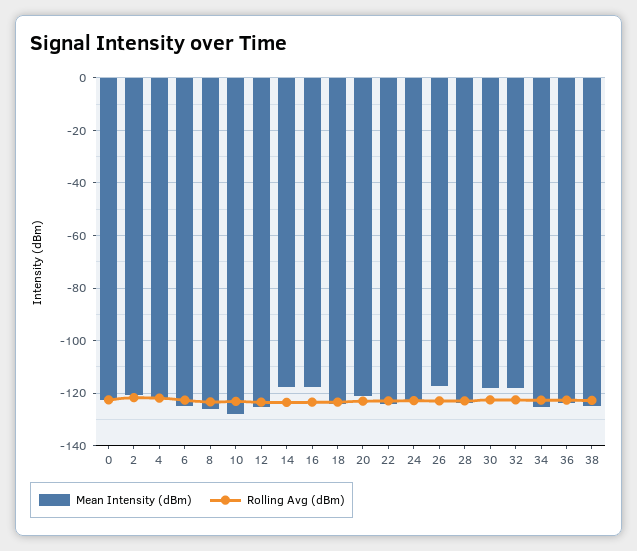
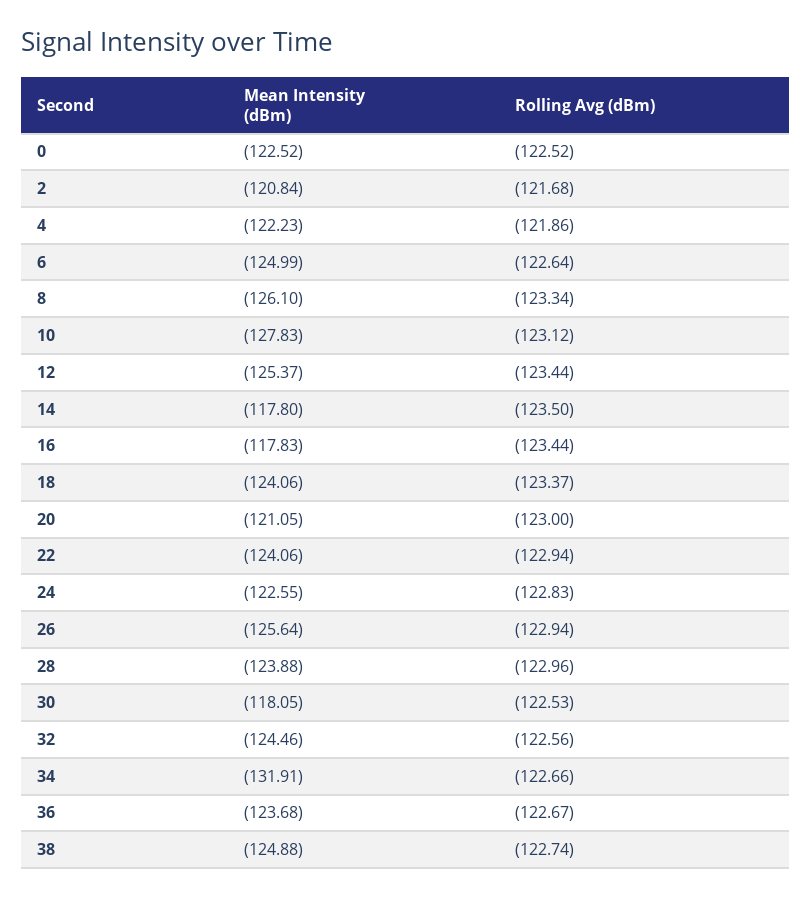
  {
    "Mean Intensity (dBm)": {
      "0": -122.52,
      "2": -120.84,
      "4": -122.23,
      "6": -124.99,
      "8": -126.1,
      "10": -127.83,
      "12": -125.37,
      "14": -117.8,
      "16": -117.83,
      "18": -124.06,
      "20": -121.05,
      "22": -124.06,
      "24": -122.55,
-     "26": -117.5,
+     "26": -125.64,
      "28": -123.88,
      "30": -118.05,
-     "32": -117.5,
+     "32": -124.46,
-     "34": -125,
+     "34": -131.91,
      "36": -123.68,
      "38": -124.88
    },
    "Rolling Avg (dBm)": {
      "0": -122.52,
      "2": -121.68,
      "4": -121.86,
      "6": -122.64,
      "8": -123.34,
      "10": -123.12,
      "12": -123.44,
      "14": -123.5,
      "16": -123.44,
      "18": -123.37,
      "20": -123,
      "22": -122.94,
      "24": -122.83,
      "26": -122.94,
      "28": -122.96,
      "30": -122.53,
      "32": -122.56,
      "34": -122.66,
      "36": -122.67,
      "38": -122.74
    }
  }

